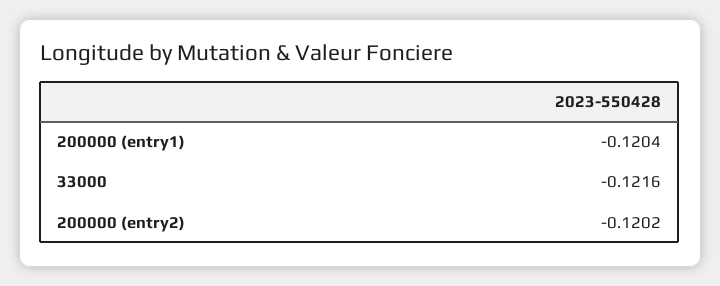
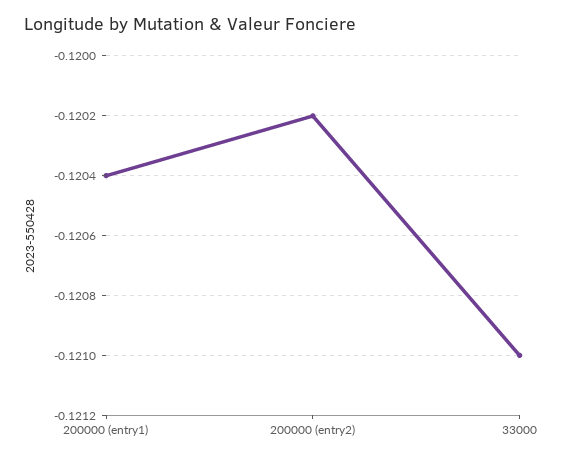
  {
    "200000 (entry1)": -0.1204,
-   "33000": -0.1216,
+   "33000": -0.121,
    "200000 (entry2)": -0.1202
  }

